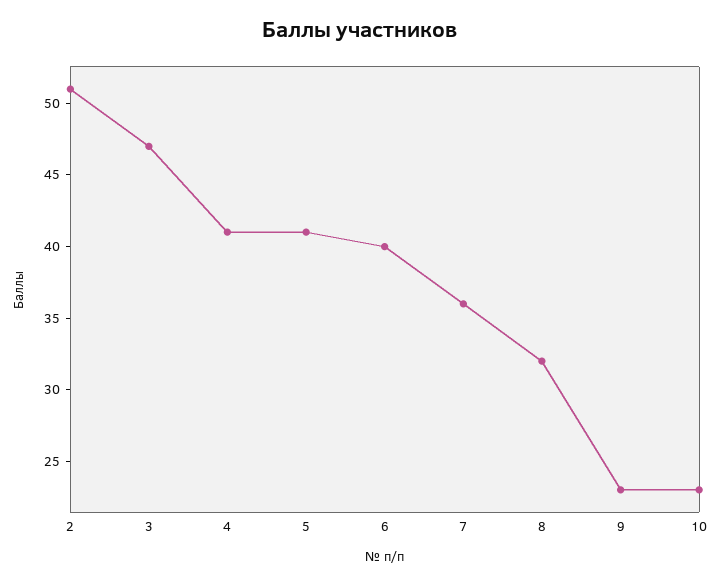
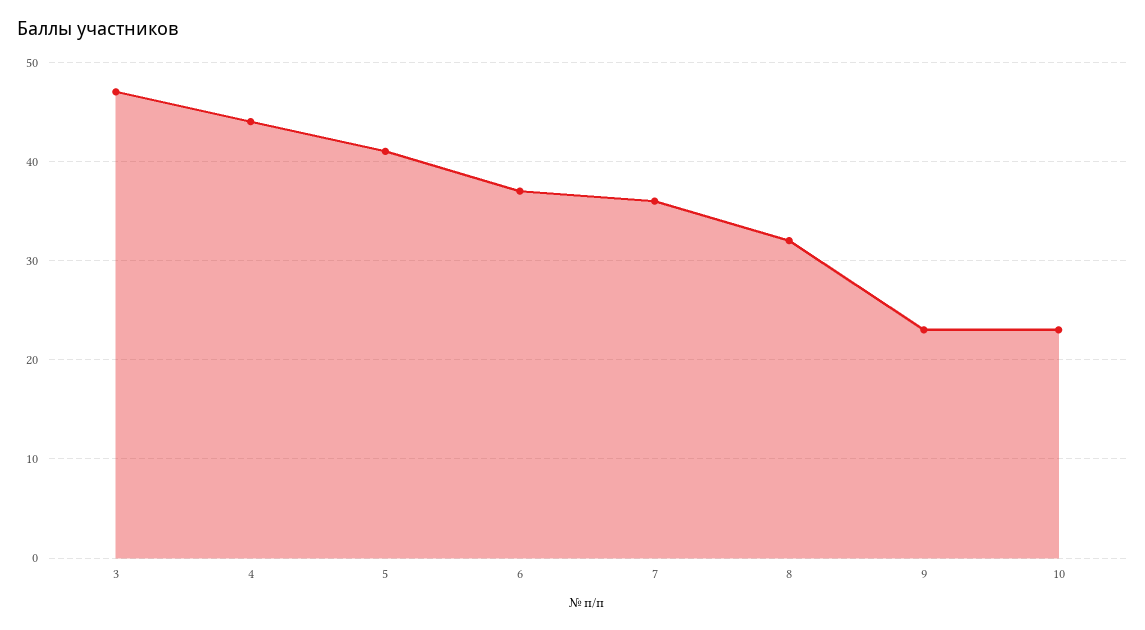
  {
-   "2": 51,
    "3": 47,
-   "4": 41,
+   "4": 44,
    "5": 41,
-   "6": 40,
+   "6": 37,
    "7": 36,
    "8": 32,
    "9": 23,
    "10": 23
  }

